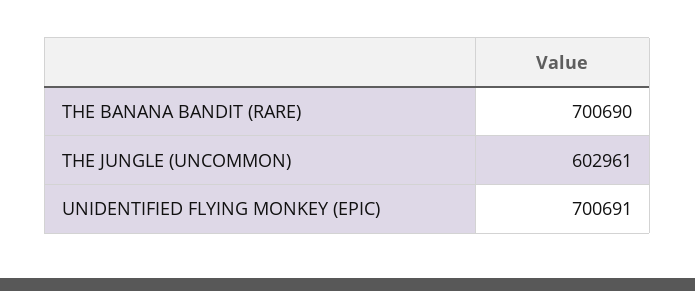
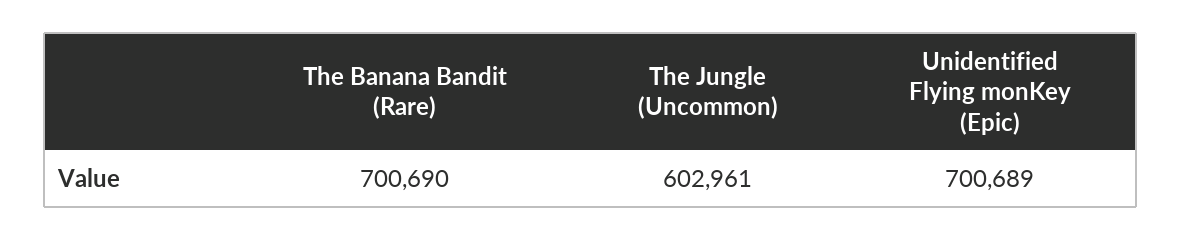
  {
    "THE BANANA BANDIT (RARE)": 700690,
    "THE JUNGLE (UNCOMMON)": 602961,
-   "UNIDENTIFIED FLYING MONKEY (EPIC)": 700691
+   "UNIDENTIFIED FLYING MONKEY (EPIC)": 700689
  }

